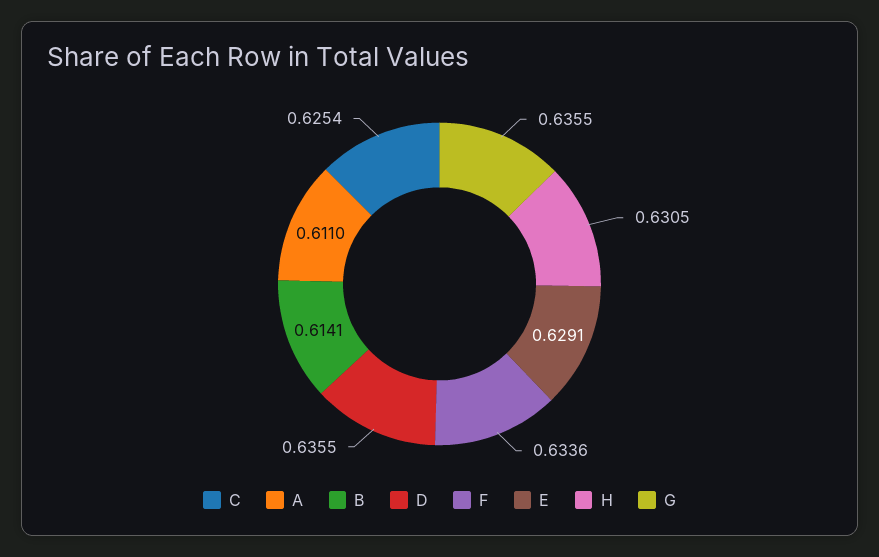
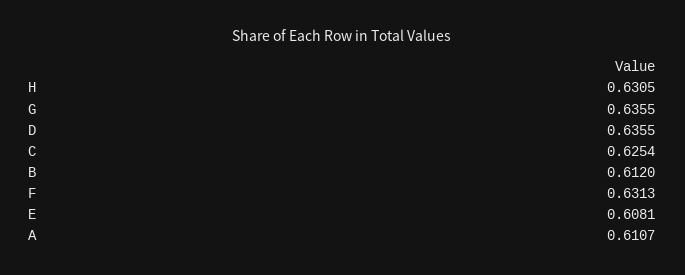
  {
    "C": 0.6254,
-   "A": 0.611,
+   "A": 0.6107,
-   "B": 0.6141,
+   "B": 0.612,
    "D": 0.6355,
-   "F": 0.6336,
+   "F": 0.6313,
-   "E": 0.6291,
+   "E": 0.6081,
    "H": 0.6305,
    "G": 0.6355
  }

